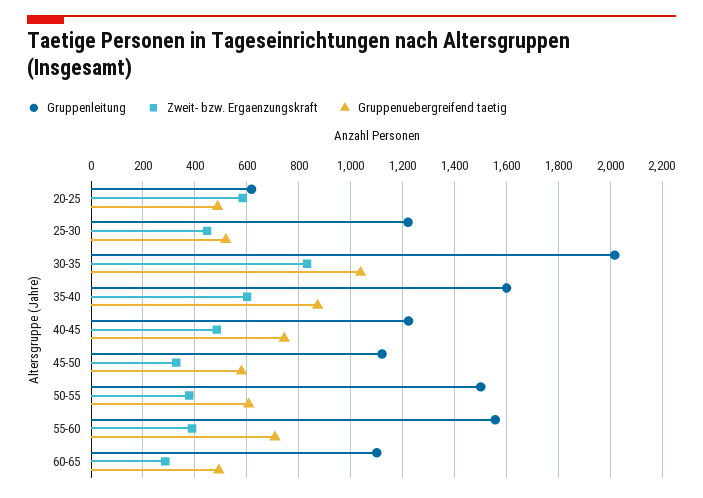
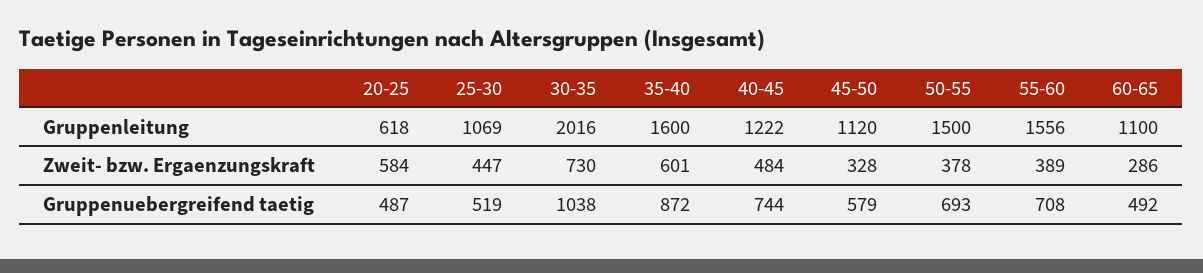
  {
    "Gruppenleitung": {
      "20-25": 618,
-     "25-30": 1225,
+     "25-30": 1069,
      "30-35": 2016,
      "35-40": 1600,
      "40-45": 1222,
      "45-50": 1120,
      "50-55": 1500,
      "55-60": 1556,
      "60-65": 1100
    },
    "Zweit- bzw. Ergaenzungskraft": {
      "20-25": 584,
      "25-30": 447,
-     "30-35": 825,
+     "30-35": 730,
      "35-40": 601,
      "40-45": 484,
      "45-50": 328,
      "50-55": 378,
      "55-60": 389,
      "60-65": 286
    },
    "Gruppenuebergreifend taetig": {
      "20-25": 487,
      "25-30": 519,
      "30-35": 1038,
      "35-40": 872,
      "40-45": 744,
      "45-50": 579,
-     "50-55": 600,
+     "50-55": 693,
      "55-60": 708,
      "60-65": 492
    }
  }

